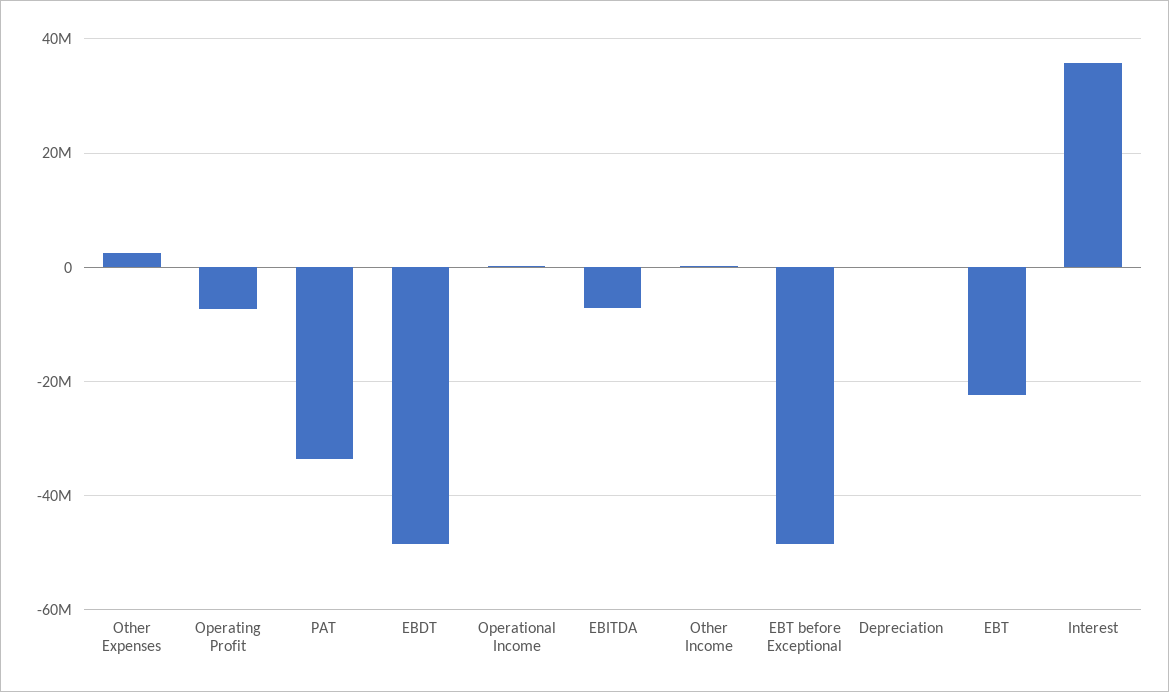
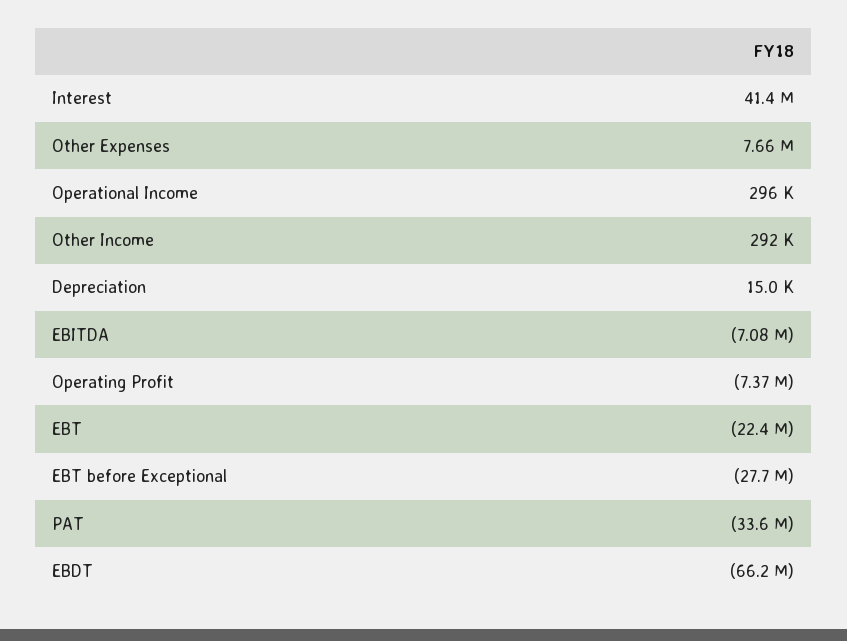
  {
-   "Other Expenses": 2000000,
+   "Other Expenses": 7660000,
    "Operating Profit": -7370000,
    "PAT": -33600000,
-   "EBDT": -48000000,
+   "EBDT": -66200000,
    "Operational Income": 296000,
    "EBITDA": -7080000,
    "Other Income": 292000,
-   "EBT before Exceptional": -48000000,
+   "EBT before Exceptional": -27700000,
    "Depreciation": 15000,
    "EBT": -22400000,
-   "Interest": 36000000
+   "Interest": 41400000
  }

